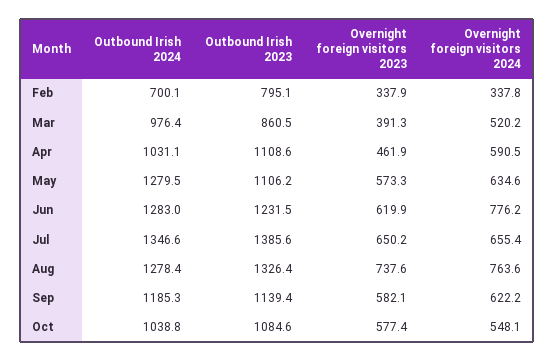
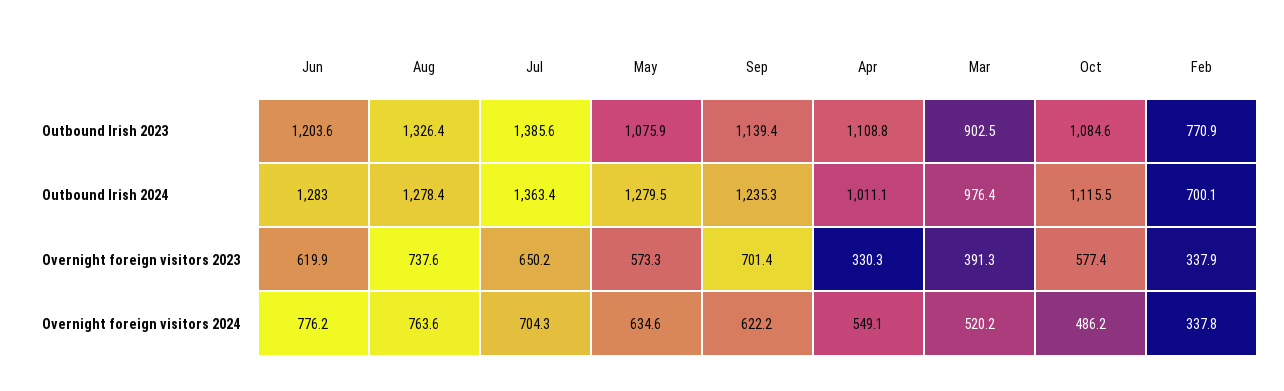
  {
    "Outbound Irish 2024": {
      "Feb": 700.1,
      "Mar": 976.4,
-     "Apr": 1031.1,
+     "Apr": 1011.1,
      "May": 1279.5,
      "Jun": 1283,
-     "Jul": 1346.6,
+     "Jul": 1363.4,
      "Aug": 1278.4,
-     "Sep": 1185.3,
+     "Sep": 1235.3,
-     "Oct": 1038.8
+     "Oct": 1115.5
    },
    "Outbound Irish 2023": {
-     "Feb": 795.1,
+     "Feb": 770.9,
-     "Mar": 860.5,
+     "Mar": 902.5,
-     "Apr": 1108.6,
+     "Apr": 1108.8,
-     "May": 1106.2,
+     "May": 1075.9,
-     "Jun": 1231.5,
+     "Jun": 1203.6,
      "Jul": 1385.6,
      "Aug": 1326.4,
      "Sep": 1139.4,
      "Oct": 1084.6
    },
    "Overnight foreign visitors 2023": {
      "Feb": 337.9,
      "Mar": 391.3,
-     "Apr": 461.9,
+     "Apr": 330.3,
      "May": 573.3,
      "Jun": 619.9,
      "Jul": 650.2,
      "Aug": 737.6,
-     "Sep": 582.1,
+     "Sep": 701.4,
      "Oct": 577.4
    },
    "Overnight foreign visitors 2024": {
      "Feb": 337.8,
      "Mar": 520.2,
-     "Apr": 590.5,
+     "Apr": 549.1,
      "May": 634.6,
      "Jun": 776.2,
-     "Jul": 655.4,
+     "Jul": 704.3,
      "Aug": 763.6,
      "Sep": 622.2,
-     "Oct": 548.1
+     "Oct": 486.2
    }
  }

